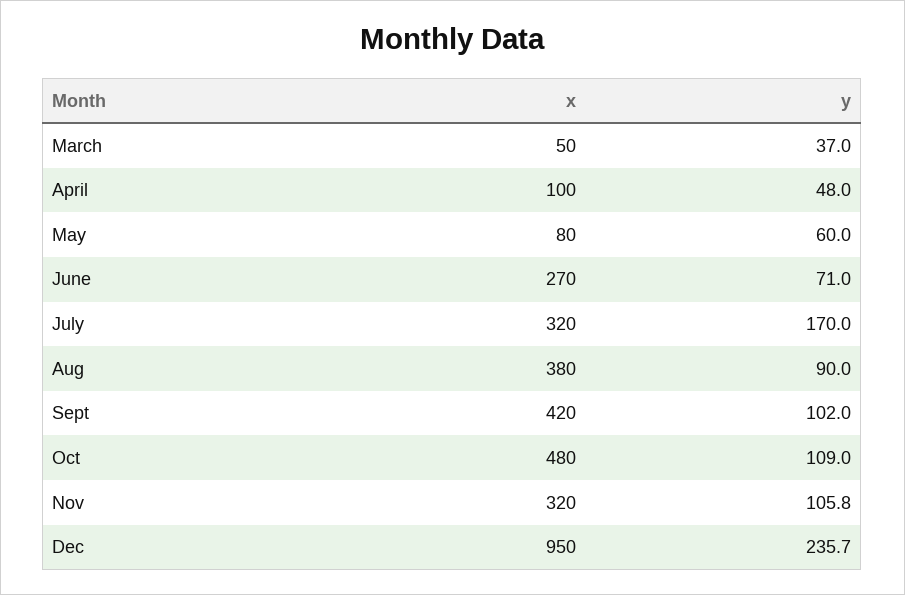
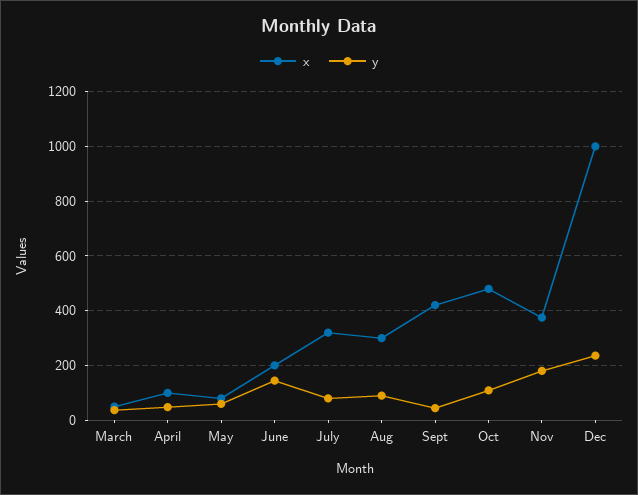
  {
    "x": {
      "March": 50,
      "April": 100,
      "May": 80,
-     "June": 270,
+     "June": 200,
      "July": 320,
-     "Aug": 380,
+     "Aug": 300,
      "Sept": 420,
      "Oct": 480,
-     "Nov": 320,
+     "Nov": 375,
-     "Dec": 950
+     "Dec": 1000
    },
    "y": {
      "March": 37,
      "April": 48,
      "May": 60,
-     "June": 71,
+     "June": 150,
-     "July": 170,
+     "July": 75,
      "Aug": 90,
-     "Sept": 102,
+     "Sept": 50,
      "Oct": 109,
-     "Nov": 105.8,
+     "Nov": 175,
      "Dec": 235.7
    }
  }

